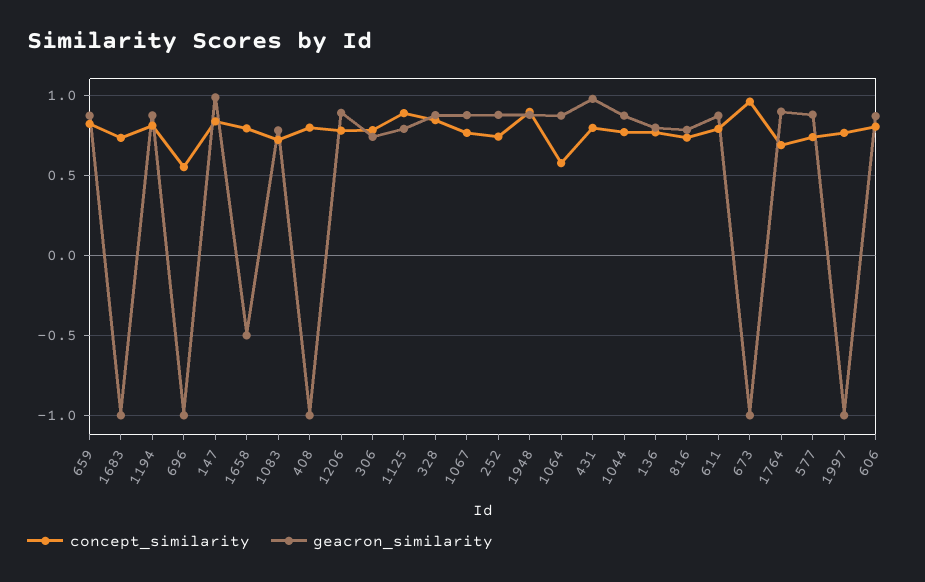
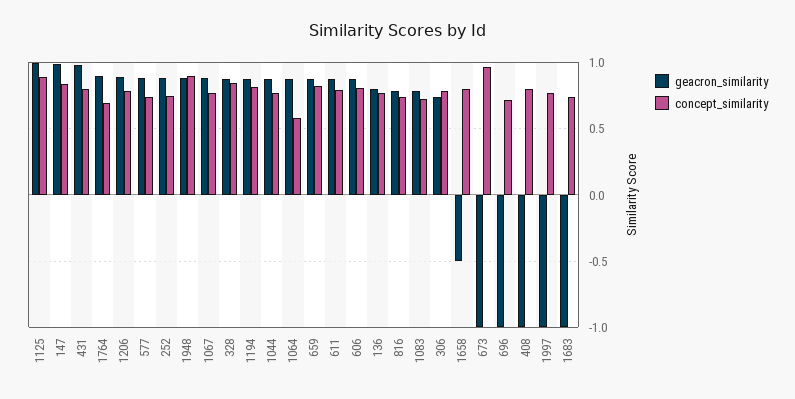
  {
    "concept_similarity": {
      "659": 0.8,
      "1683": 0.75,
      "1194": 0.8,
-     "696": 0.55,
+     "696": 0.7,
      "147": 0.85,
      "1658": 0.8,
      "1083": 0.7,
      "408": 0.8,
      "1206": 0.8,
      "306": 0.8,
      "1125": 0.9,
      "328": 0.85,
      "1067": 0.75,
      "252": 0.75,
      "1948": 0.9,
      "1064": 0.6,
      "431": 0.8,
      "1044": 0.75,
      "136": 0.75,
      "816": 0.75,
      "611": 0.8,
      "673": 0.95,
      "1764": 0.7,
      "577": 0.75,
      "1997": 0.75,
      "606": 0.8
    },
    "geacron_similarity": {
      "659": 0.9,
      "1683": -1,
      "1194": 0.9,
      "696": -1,
      "147": 1,
      "1658": -0.5,
      "1083": 0.8,
      "408": -1,
      "1206": 0.9,
      "306": 0.75,
-     "1125": 0.8,
+     "1125": 1,
      "328": 0.9,
      "1067": 0.9,
      "252": 0.9,
      "1948": 0.9,
      "1064": 0.9,
      "431": 1,
      "1044": 0.9,
      "136": 0.8,
      "816": 0.8,
      "611": 0.9,
      "673": -1,
      "1764": 0.9,
      "577": 0.9,
      "1997": -1,
      "606": 0.85
    }
  }

